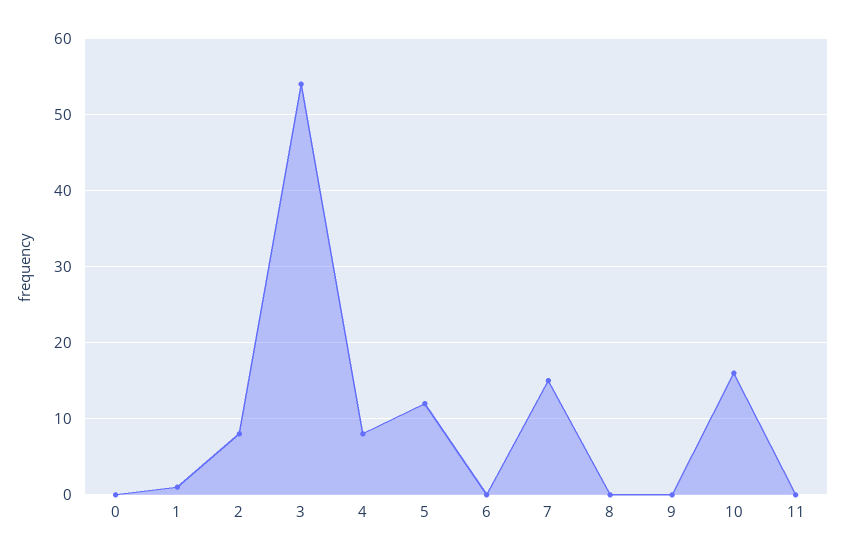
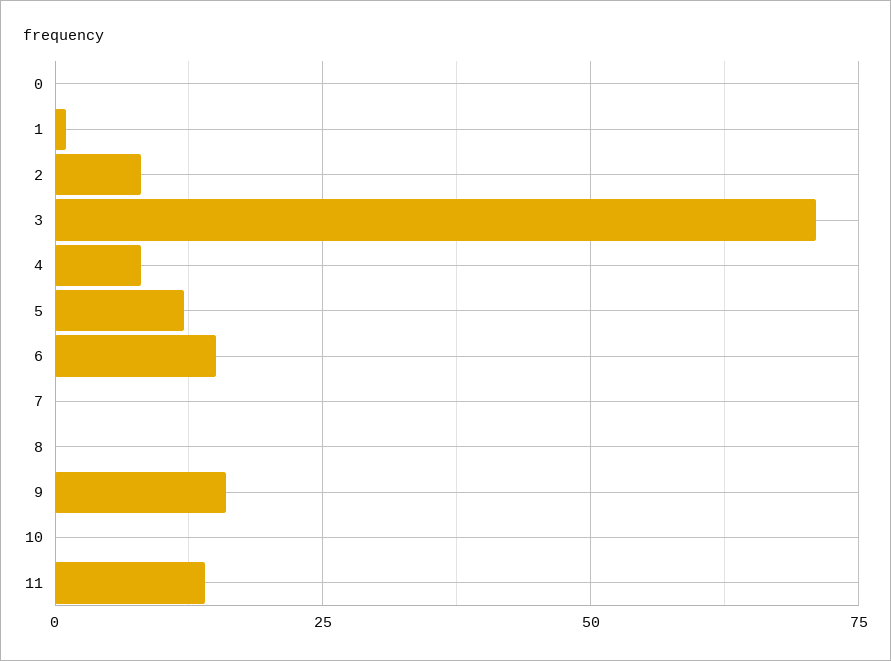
  {
    "0": 0,
    "1": 1,
    "2": 8,
-   "3": 54,
+   "3": 70,
    "4": 8,
    "5": 12,
-   "6": 0,
+   "6": 15,
-   "7": 15,
+   "7": 0,
    "8": 0,
-   "9": 0,
+   "9": 15,
-   "10": 16,
+   "10": 0,
-   "11": 0
+   "11": 15
  }

